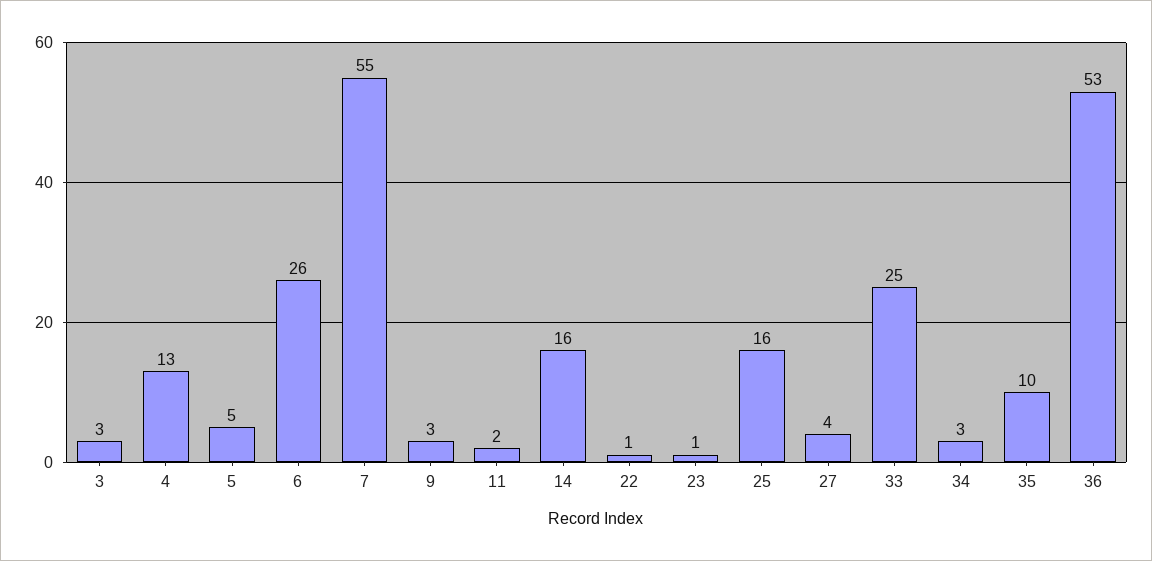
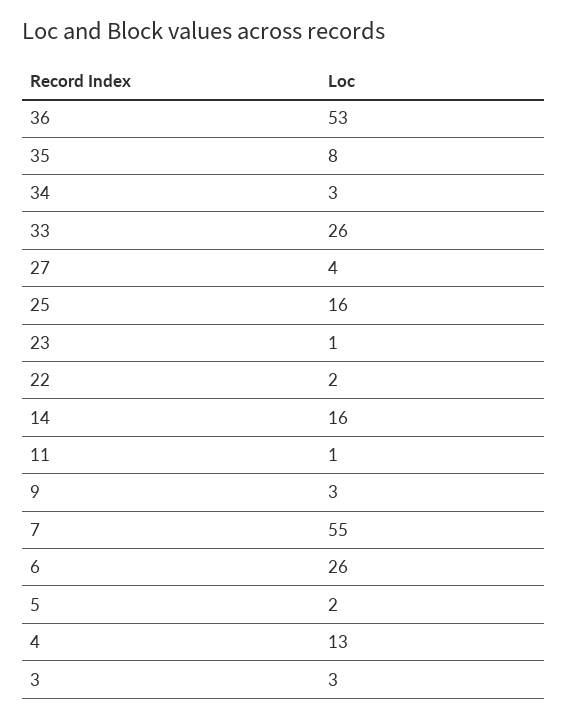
  {
    "3": 3,
    "4": 13,
-   "5": 5,
+   "5": 2,
    "6": 26,
    "7": 55,
    "9": 3,
-   "11": 2,
+   "11": 1,
    "14": 16,
-   "22": 1,
+   "22": 2,
    "23": 1,
    "25": 16,
    "27": 4,
-   "33": 25,
+   "33": 26,
    "34": 3,
-   "35": 10,
+   "35": 8,
    "36": 53
  }

